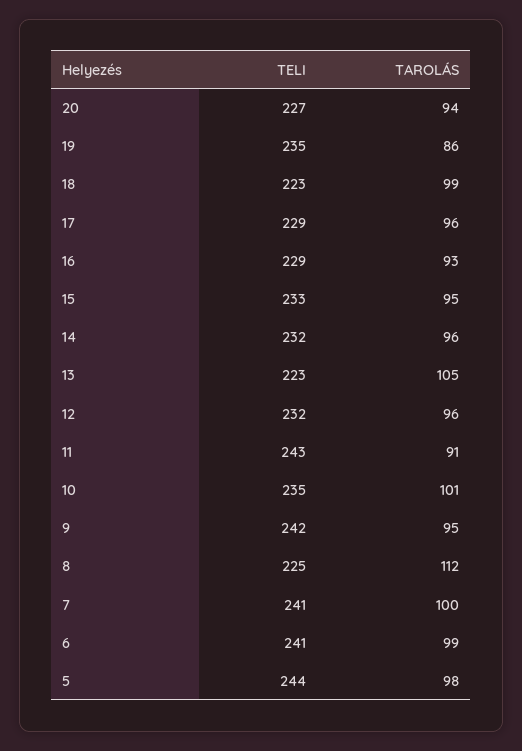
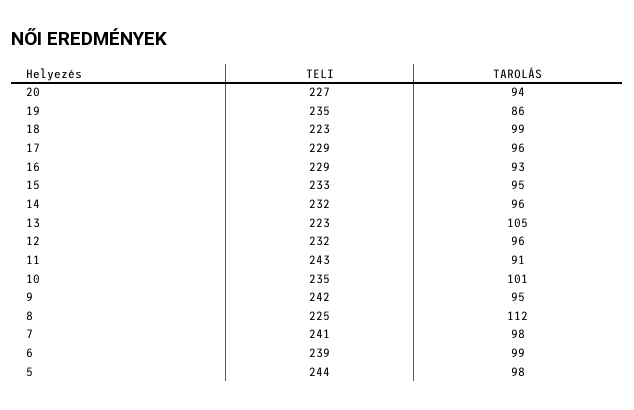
  {
    "TELI": {
      "20": 227,
      "19": 235,
      "18": 223,
      "17": 229,
      "16": 229,
      "15": 233,
      "14": 232,
      "13": 223,
      "12": 232,
      "11": 243,
      "10": 235,
      "9": 242,
      "8": 225,
      "7": 241,
-     "6": 241,
+     "6": 239,
      "5": 244
    },
    "TAROLÁS": {
      "20": 94,
      "19": 86,
      "18": 99,
      "17": 96,
      "16": 93,
      "15": 95,
      "14": 96,
      "13": 105,
      "12": 96,
      "11": 91,
      "10": 101,
      "9": 95,
      "8": 112,
-     "7": 100,
+     "7": 98,
      "6": 99,
      "5": 98
    }
  }

